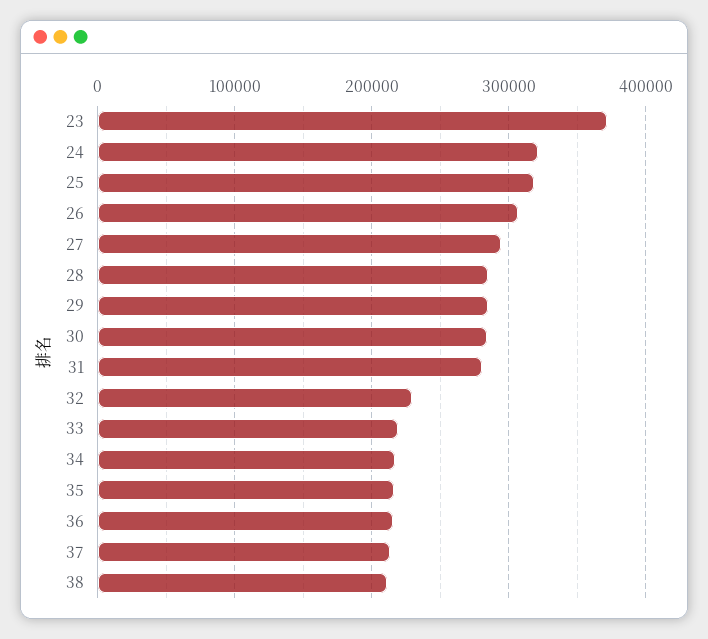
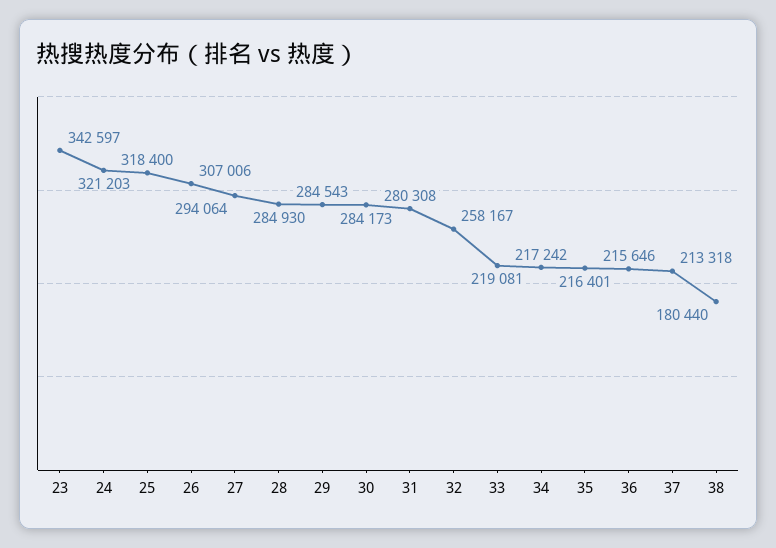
  {
-   "23": 370000,
+   "23": 342597,
    "24": 321203,
    "25": 318400,
    "26": 307006,
    "27": 294064,
    "28": 284930,
    "29": 284543,
    "30": 284173,
    "31": 280308,
-   "32": 230000,
+   "32": 258167,
    "33": 219081,
    "34": 217242,
    "35": 216401,
    "36": 215646,
    "37": 213318,
-   "38": 210000
+   "38": 180440
  }

